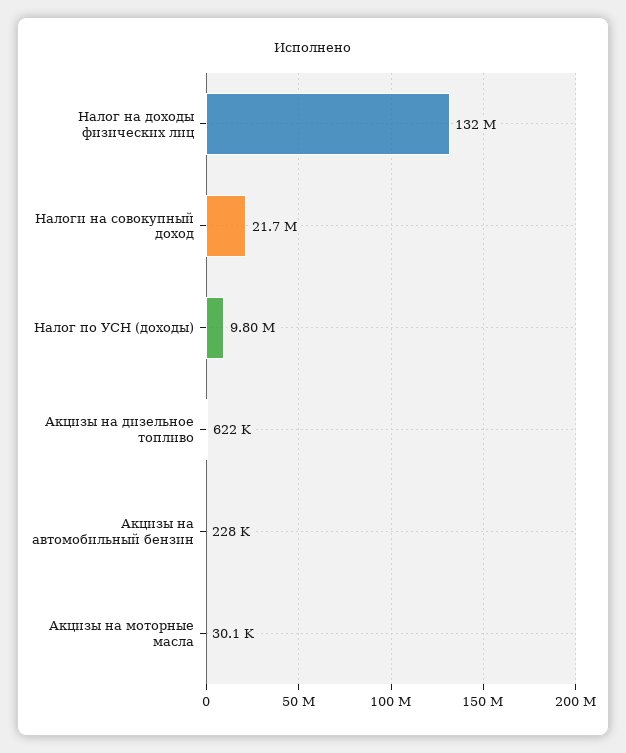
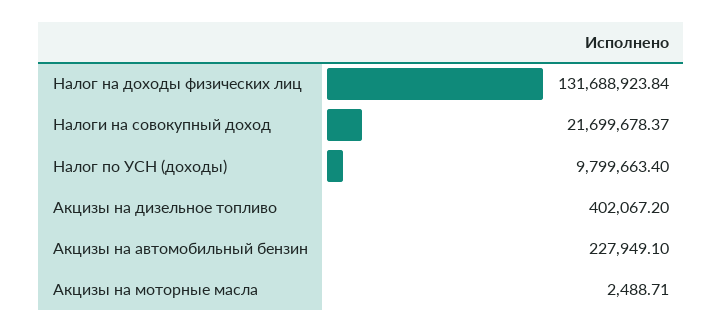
  {
    "Налог на доходы физических лиц": 131688923.84,
    "Налоги на совокупный доход": 21699678.37,
    "Налог по УСН (доходы)": 9799663.4,
-   "Акцизы на дизельное топливо": 622000,
+   "Акцизы на дизельное топливо": 402067.2,
    "Акцизы на автомобильный бензин": 227949.1,
-   "Акцизы на моторные масла": 30100
+   "Акцизы на моторные масла": 2488.71
  }

